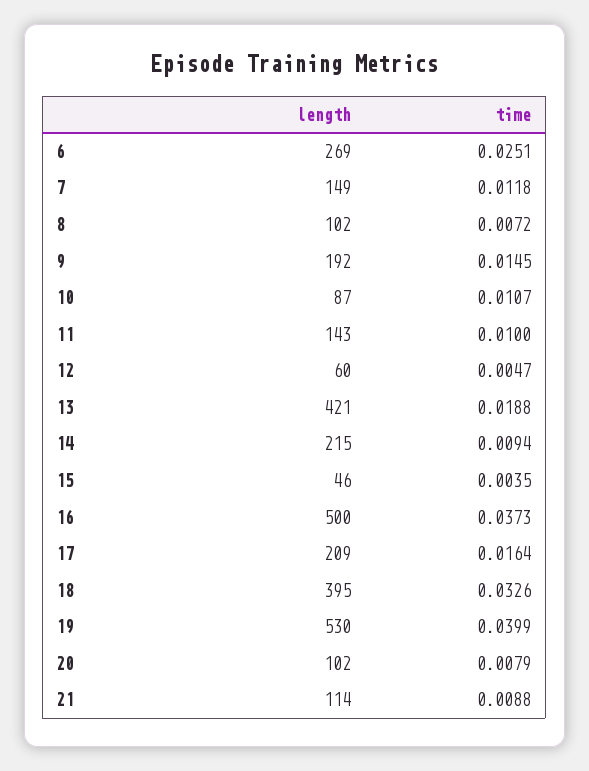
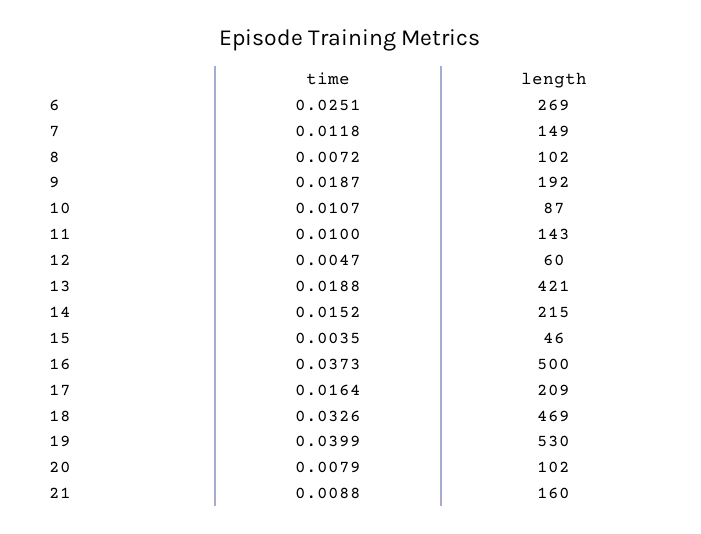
  {
    "length": {
      "6": 269,
      "7": 149,
      "8": 102,
      "9": 192,
      "10": 87,
      "11": 143,
      "12": 60,
      "13": 421,
      "14": 215,
      "15": 46,
      "16": 500,
      "17": 209,
-     "18": 395,
+     "18": 469,
      "19": 530,
      "20": 102,
-     "21": 114
+     "21": 160
    },
    "time": {
      "6": 0.0251,
      "7": 0.0118,
      "8": 0.0072,
-     "9": 0.0145,
+     "9": 0.0187,
      "10": 0.0107,
      "11": 0.01,
      "12": 0.0047,
      "13": 0.0188,
-     "14": 0.0094,
+     "14": 0.0152,
      "15": 0.0035,
      "16": 0.0373,
      "17": 0.0164,
      "18": 0.0326,
      "19": 0.0399,
      "20": 0.0079,
      "21": 0.0088
    }
  }

